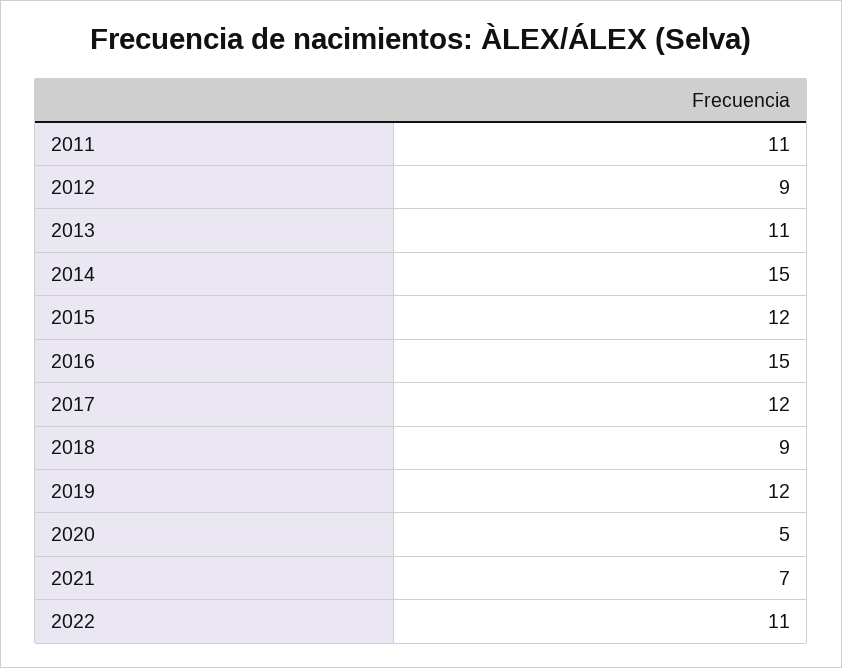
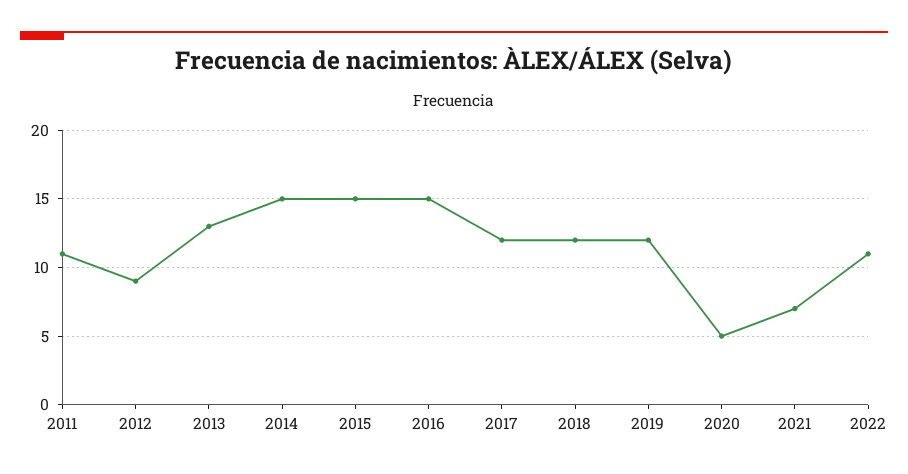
  {
    "2011": 11,
    "2012": 9,
-   "2013": 11,
+   "2013": 13,
    "2014": 15,
-   "2015": 12,
+   "2015": 15,
    "2016": 15,
    "2017": 12,
-   "2018": 9,
+   "2018": 12,
    "2019": 12,
    "2020": 5,
    "2021": 7,
    "2022": 11
  }

